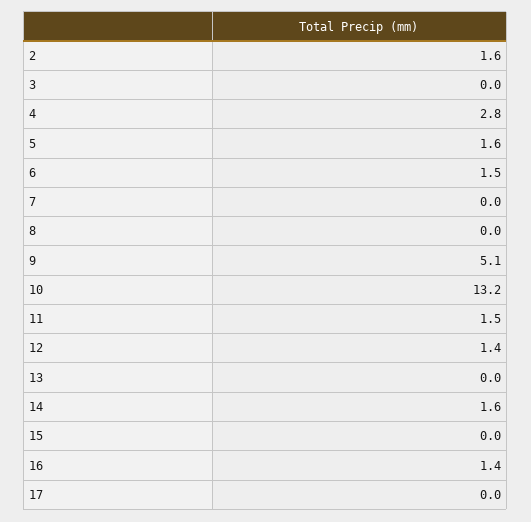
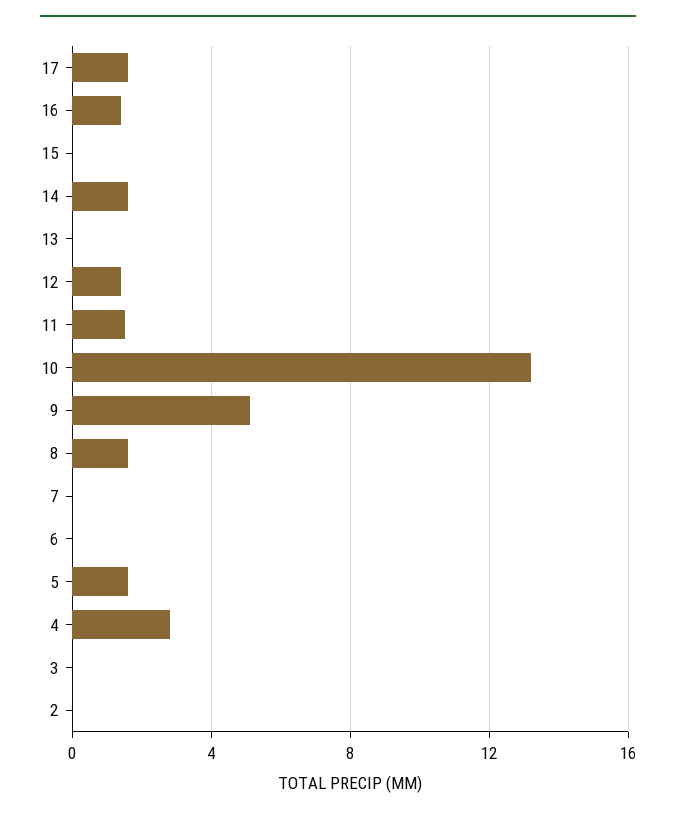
  {
-   "2": 1.6,
+   "2": 0,
    "3": 0,
    "4": 2.8,
    "5": 1.6,
-   "6": 1.5,
+   "6": 0,
    "7": 0,
-   "8": 0,
+   "8": 1.5,
    "9": 5.1,
    "10": 13.2,
    "11": 1.5,
    "12": 1.4,
    "13": 0,
    "14": 1.6,
    "15": 0,
    "16": 1.4,
-   "17": 0
+   "17": 1.5
  }

